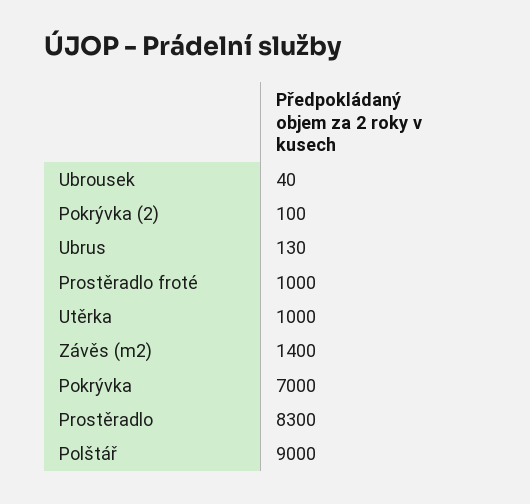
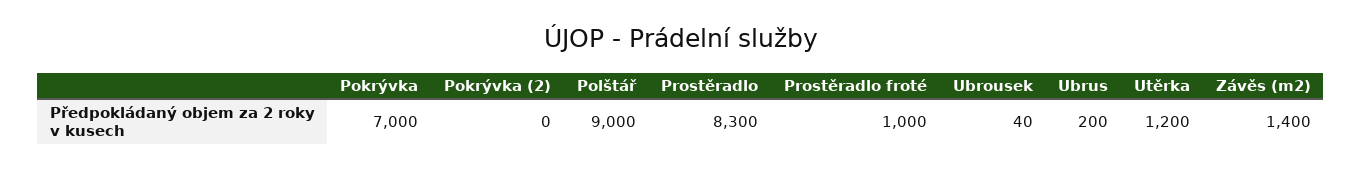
  {
    "Ubrousek": 40,
-   "Pokrývka (2)": 100,
+   "Pokrývka (2)": 0,
-   "Ubrus": 130,
+   "Ubrus": 200,
    "Prostěradlo froté": 1000,
-   "Utěrka": 1000,
+   "Utěrka": 1200,
    "Závěs (m2)": 1400,
    "Pokrývka": 7000,
    "Prostěradlo": 8300,
    "Polštář": 9000
  }

